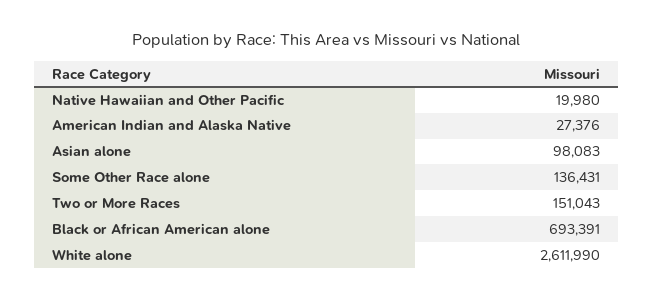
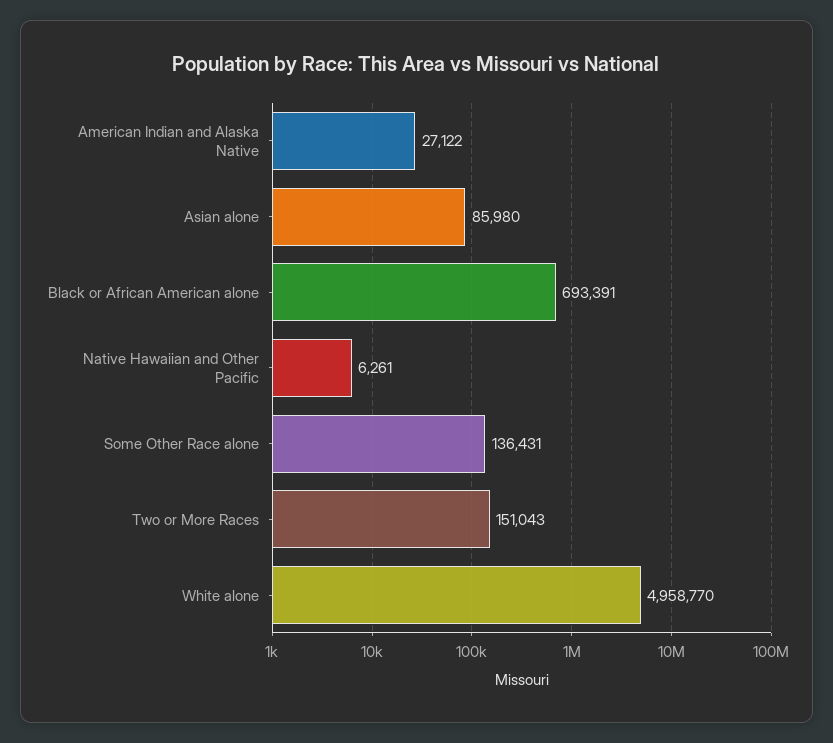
  {
-   "Native Hawaiian and Other Pacific": 19980,
+   "Native Hawaiian and Other Pacific": 6261,
-   "American Indian and Alaska Native": 27376,
+   "American Indian and Alaska Native": 27122,
-   "Asian alone": 98083,
+   "Asian alone": 85980,
    "Some Other Race alone": 136431,
    "Two or More Races": 151043,
    "Black or African American alone": 693391,
-   "White alone": 2611990
+   "White alone": 4958770
  }

